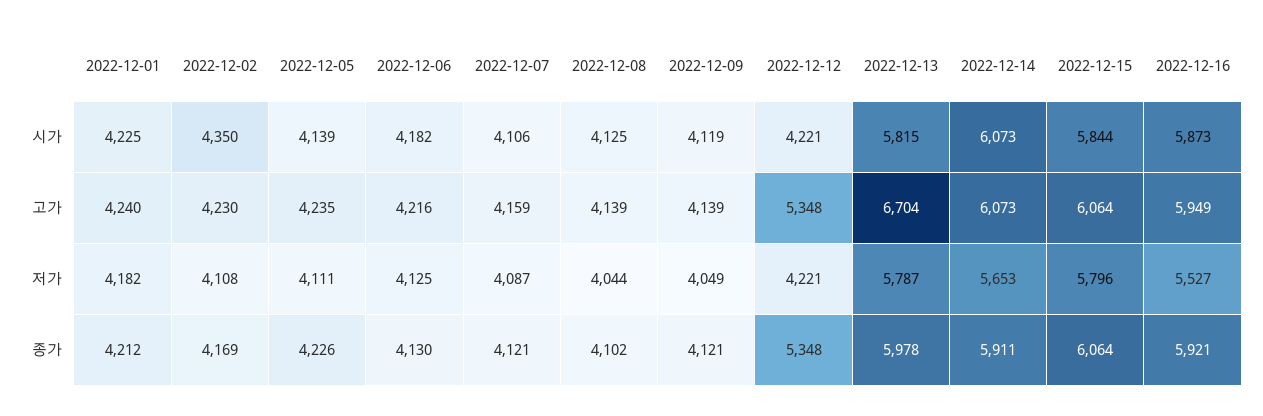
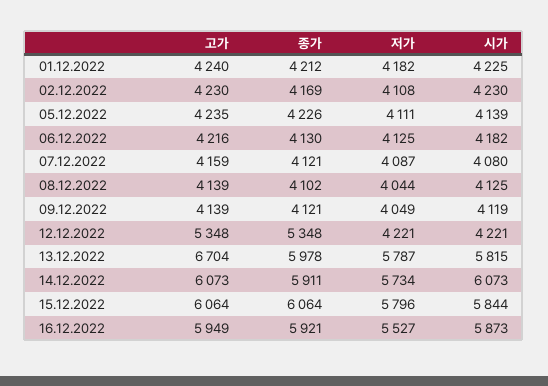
  {
    "2022-12-01": {
      "시가": 4225,
      "고가": 4240,
      "저가": 4182,
      "종가": 4212
    },
    "2022-12-02": {
-     "시가": 4350,
+     "시가": 4230,
      "고가": 4230,
      "저가": 4108,
      "종가": 4169
    },
    "2022-12-05": {
      "시가": 4139,
      "고가": 4235,
      "저가": 4111,
      "종가": 4226
    },
    "2022-12-06": {
      "시가": 4182,
      "고가": 4216,
      "저가": 4125,
      "종가": 4130
    },
    "2022-12-07": {
-     "시가": 4106,
+     "시가": 4080,
      "고가": 4159,
      "저가": 4087,
      "종가": 4121
    },
    "2022-12-08": {
      "시가": 4125,
      "고가": 4139,
      "저가": 4044,
      "종가": 4102
    },
    "2022-12-09": {
      "시가": 4119,
      "고가": 4139,
      "저가": 4049,
      "종가": 4121
    },
    "2022-12-12": {
      "시가": 4221,
      "고가": 5348,
      "저가": 4221,
      "종가": 5348
    },
    "2022-12-13": {
      "시가": 5815,
      "고가": 6704,
      "저가": 5787,
      "종가": 5978
    },
    "2022-12-14": {
      "시가": 6073,
      "고가": 6073,
-     "저가": 5653,
+     "저가": 5734,
      "종가": 5911
    },
    "2022-12-15": {
      "시가": 5844,
      "고가": 6064,
      "저가": 5796,
      "종가": 6064
    },
    "2022-12-16": {
      "시가": 5873,
      "고가": 5949,
      "저가": 5527,
      "종가": 5921
    }
  }

